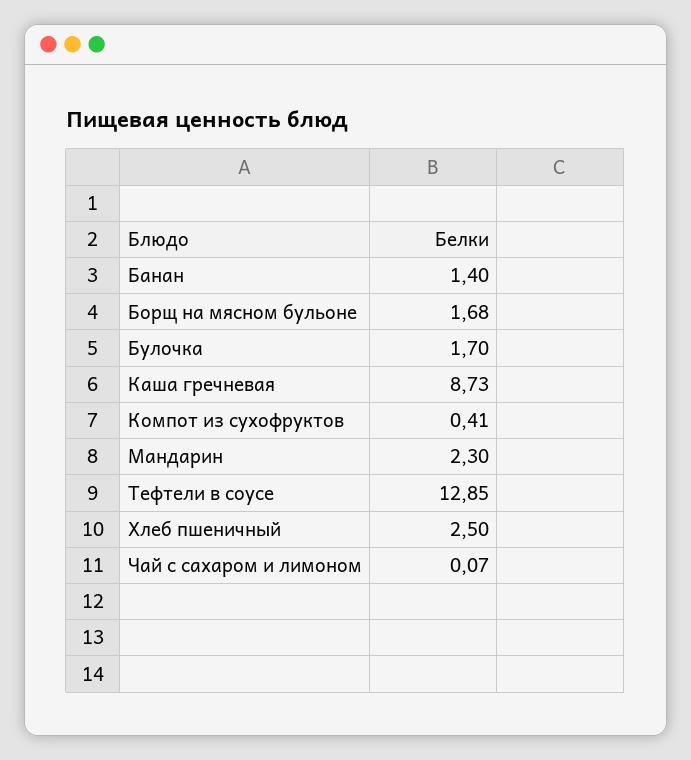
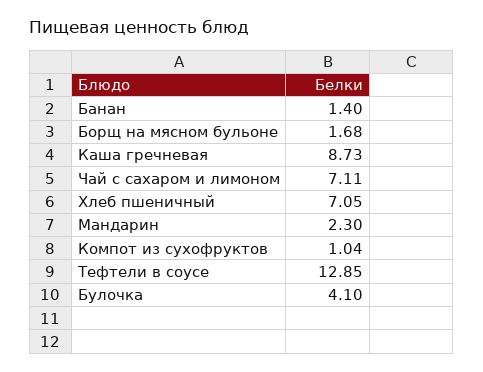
  {
    "Банан": 1.4,
    "Борщ на мясном бульоне": 1.68,
-   "Булочка": 1.7,
+   "Булочка": 4.1,
    "Каша гречневая": 8.73,
-   "Компот из сухофруктов": 0.41,
+   "Компот из сухофруктов": 1.04,
    "Мандарин": 2.3,
    "Тефтели в соусе": 12.85,
-   "Хлеб пшеничный": 2.5,
+   "Хлеб пшеничный": 7.05,
-   "Чай с сахаром и лимоном": 0.07
+   "Чай с сахаром и лимоном": 7.11
  }

